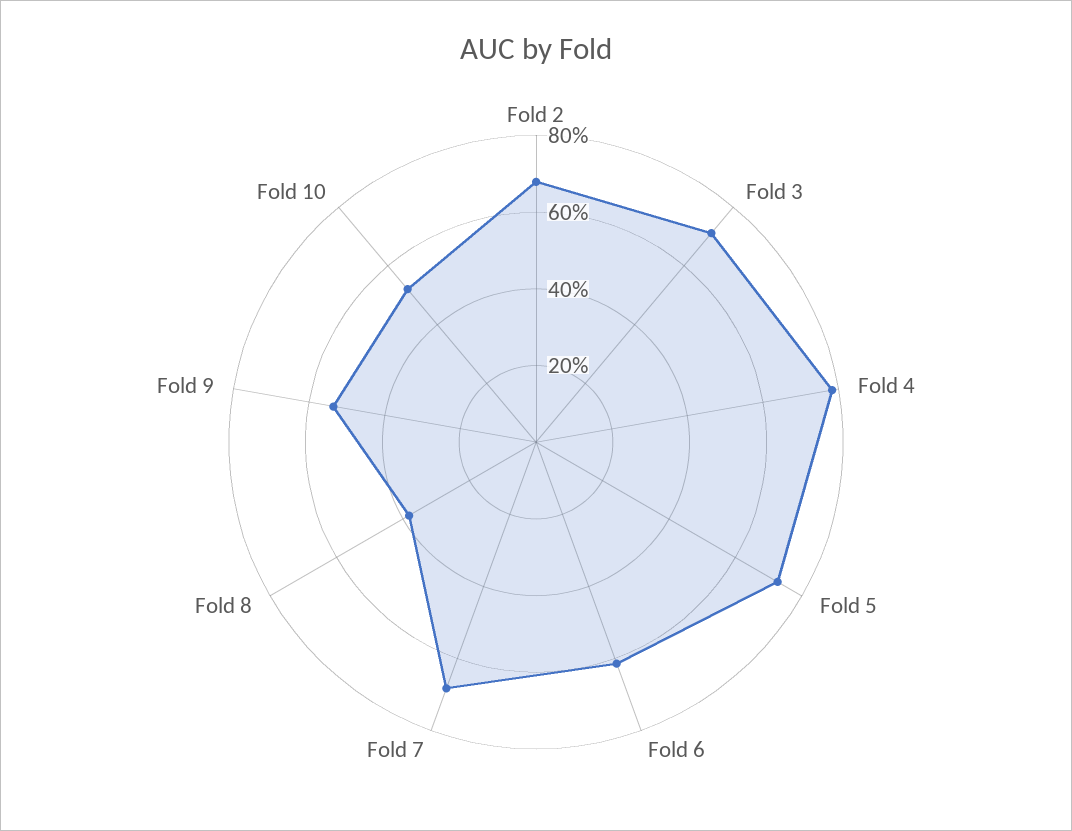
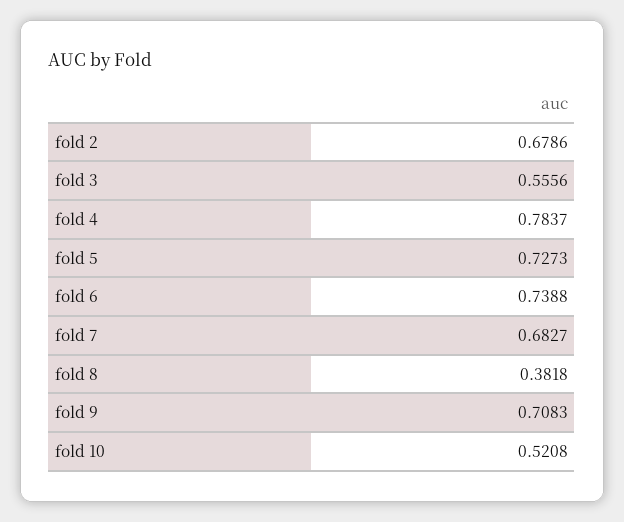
  {
    "Fold 2": 0.6786,
-   "Fold 3": 0.7,
+   "Fold 3": 0.5556,
    "Fold 4": 0.7837,
    "Fold 5": 0.7273,
-   "Fold 6": 0.6,
+   "Fold 6": 0.7388,
    "Fold 7": 0.6827,
    "Fold 8": 0.3818,
-   "Fold 9": 0.55,
+   "Fold 9": 0.7083,
    "Fold 10": 0.5208
  }

